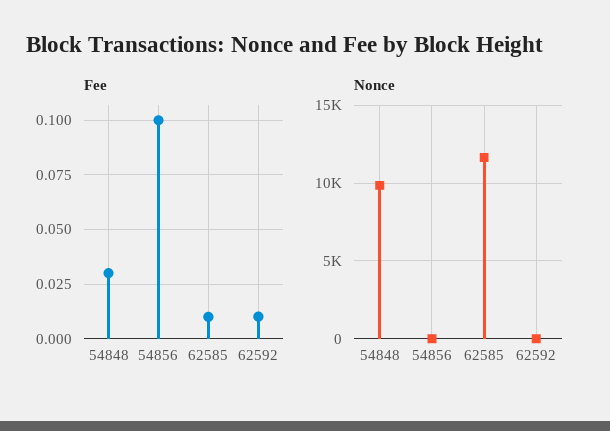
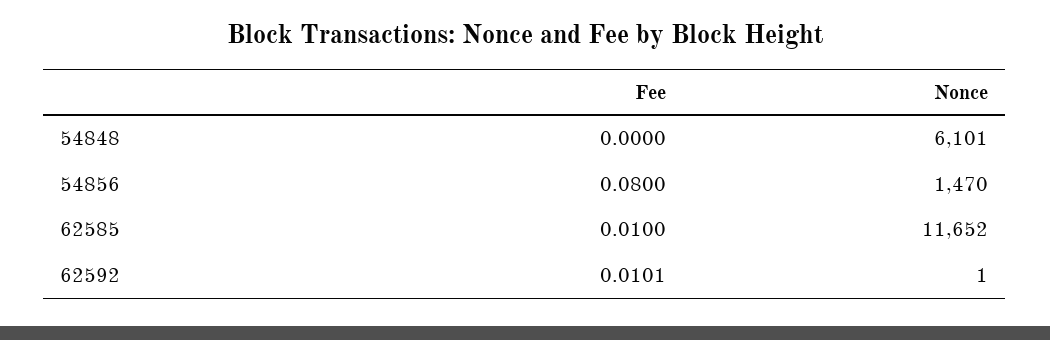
  {
    "Fee": {
-     "54848": 0.03,
+     "54848": 0,
-     "54856": 0.1,
+     "54856": 0.08,
      "62585": 0.01,
      "62592": 0.0101
    },
    "Nonce": {
-     "54848": 10000,
+     "54848": 6101,
-     "54856": 0,
+     "54856": 1470,
      "62585": 11652,
      "62592": 1
    }
  }

